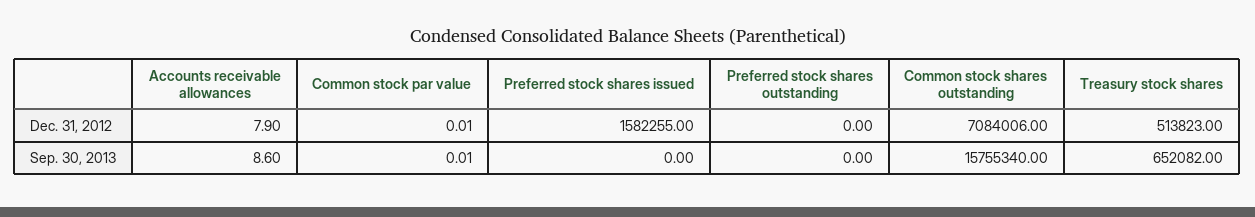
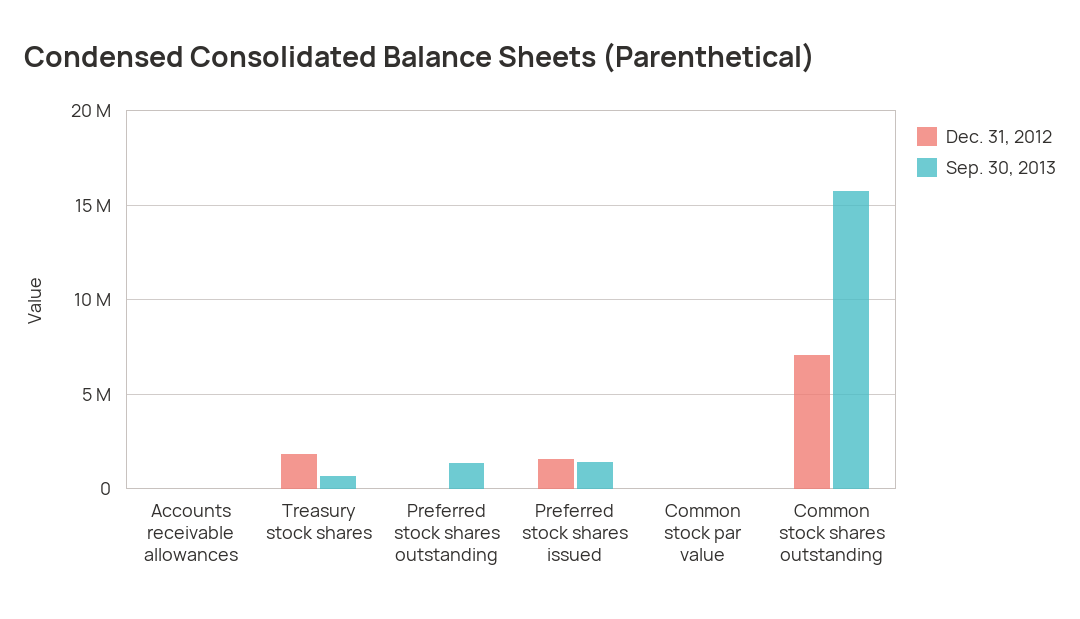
  {
    "Dec. 31, 2012": {
      "Accounts receivable allowances": 7.9,
      "Common stock par value": 0.01,
      "Preferred stock shares issued": 1582255,
      "Preferred stock shares outstanding": 0,
      "Common stock shares outstanding": 7084006,
-     "Treasury stock shares": 513823
+     "Treasury stock shares": 2000000
    },
    "Sep. 30, 2013": {
      "Accounts receivable allowances": 8.6,
      "Common stock par value": 0.01,
-     "Preferred stock shares issued": 0,
+     "Preferred stock shares issued": 1500000,
-     "Preferred stock shares outstanding": 0,
+     "Preferred stock shares outstanding": 1500000,
      "Common stock shares outstanding": 15755340,
      "Treasury stock shares": 652082
    }
  }

